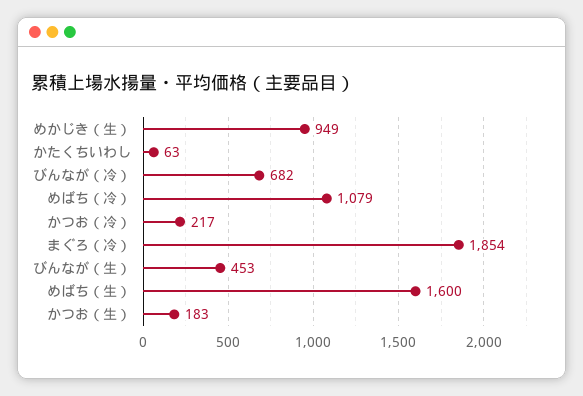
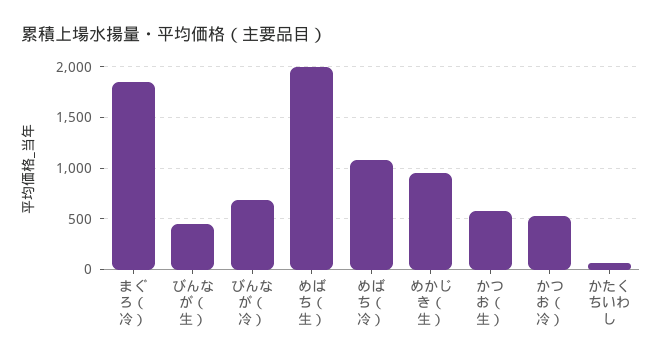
  {
    "めかじき（生）": 949,
    "かたくちいわし": 63,
    "びんなが（冷）": 682,
    "めばち（冷）": 1079,
-   "かつお（冷）": 217,
+   "かつお（冷）": 500,
    "まぐろ（冷）": 1854,
    "びんなが（生）": 453,
-   "めばち（生）": 1600,
+   "めばち（生）": 2000,
-   "かつお（生）": 183
+   "かつお（生）": 600
  }

